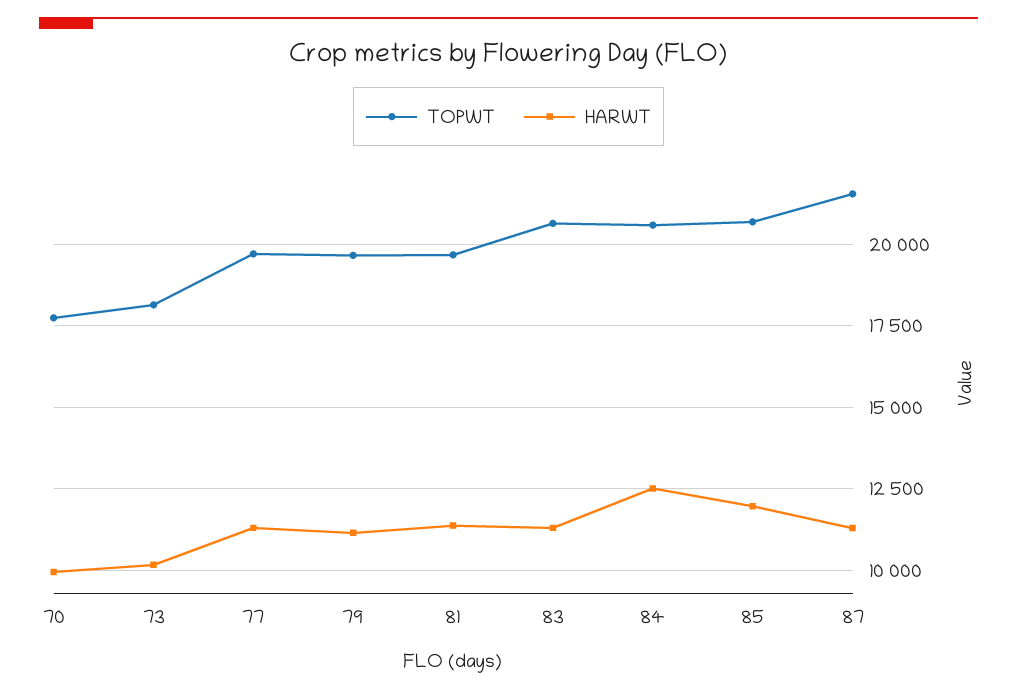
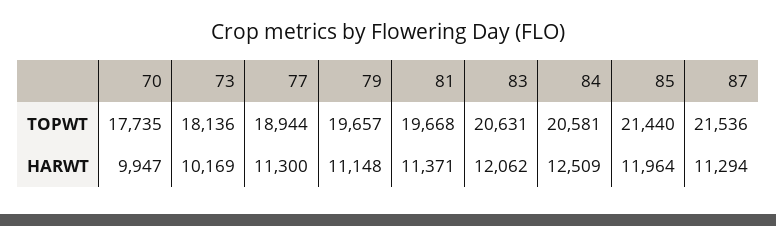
  {
    "TOPWT": {
      "70": 17735,
      "73": 18136,
-     "77": 19750,
+     "77": 18944,
      "79": 19657,
      "81": 19668,
      "83": 20631,
      "84": 20581,
-     "85": 20750,
+     "85": 21440,
      "87": 21536
    },
    "HARWT": {
      "70": 9947,
      "73": 10169,
      "77": 11300,
      "79": 11148,
      "81": 11371,
-     "83": 11250,
+     "83": 12062,
      "84": 12509,
      "85": 11964,
      "87": 11294
    }
  }

